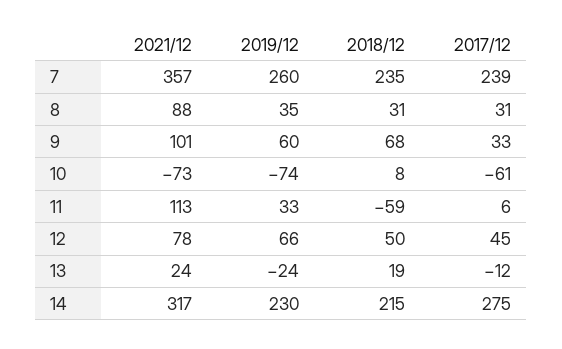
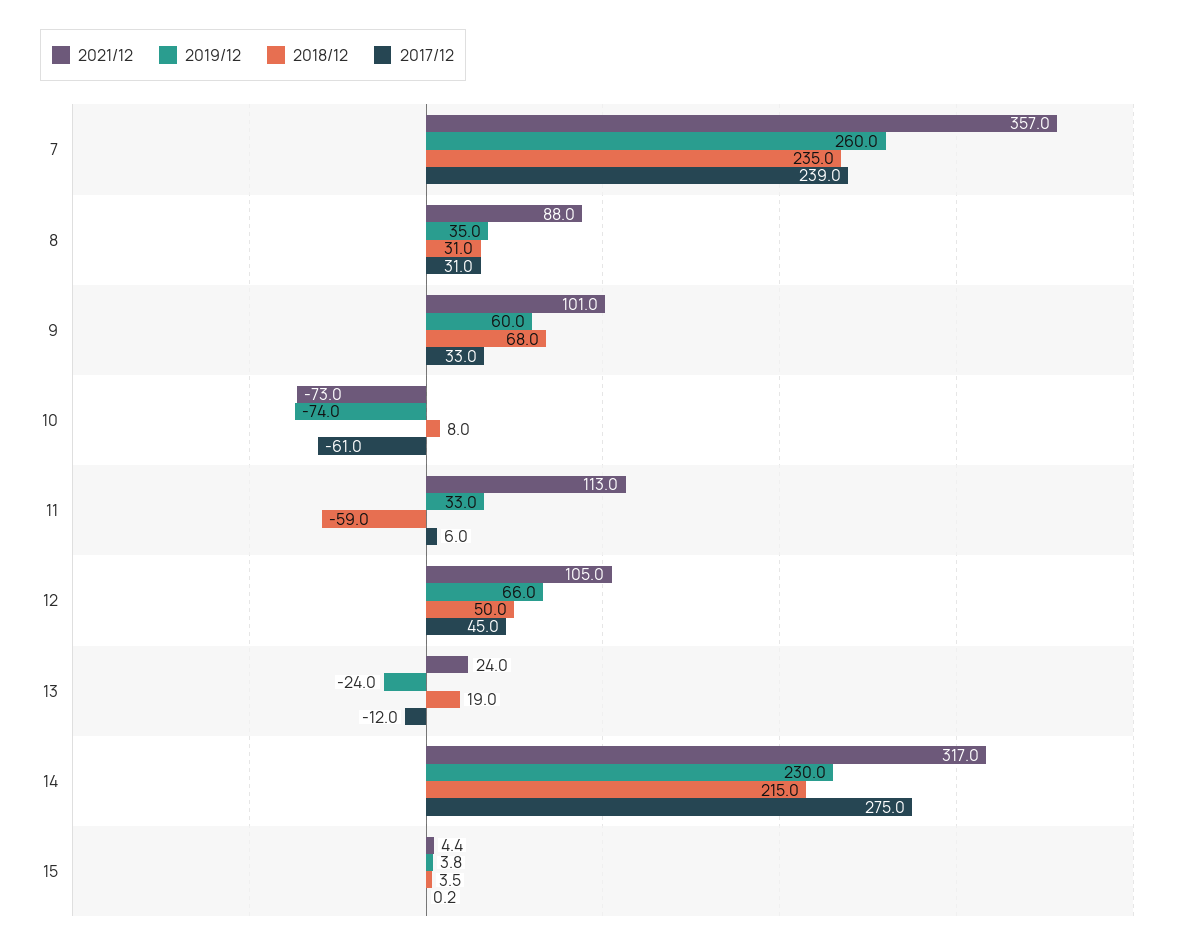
  {
    "2021/12": {
      "7": 357,
      "8": 88,
      "9": 101,
      "10": -73,
      "11": 113,
-     "12": 78,
+     "12": 105,
      "13": 24,
-     "14": 317
+     "14": 317,
+     "15": 4.4
    },
    "2019/12": {
      "7": 260,
      "8": 35,
      "9": 60,
      "10": -74,
      "11": 33,
      "12": 66,
      "13": -24,
-     "14": 230
+     "14": 230,
+     "15": 3.8
    },
    "2018/12": {
      "7": 235,
      "8": 31,
      "9": 68,
      "10": 8,
      "11": -59,
      "12": 50,
      "13": 19,
-     "14": 215
+     "14": 215,
+     "15": 3.5
    },
    "2017/12": {
      "7": 239,
      "8": 31,
      "9": 33,
      "10": -61,
      "11": 6,
      "12": 45,
      "13": -12,
-     "14": 275
+     "14": 275,
+     "15": 0.2
    }
  }

